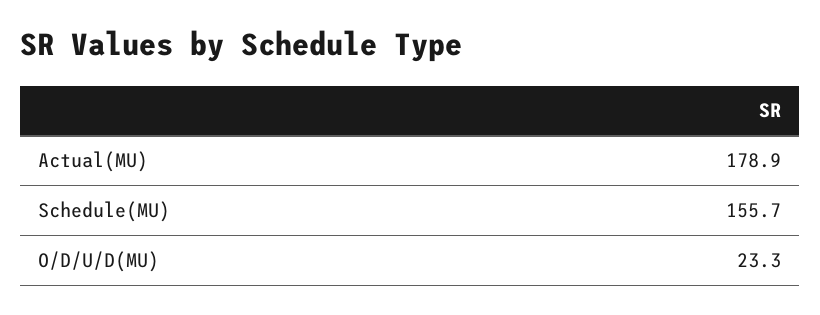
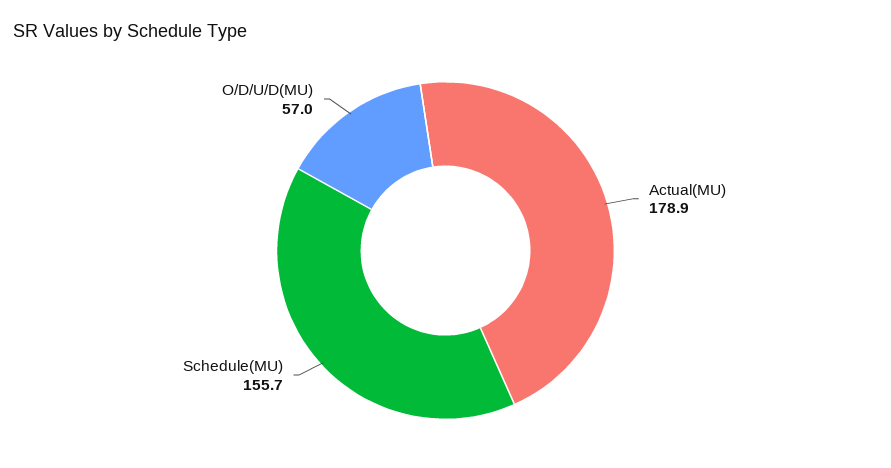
  {
    "Actual(MU)": 178.9,
    "Schedule(MU)": 155.7,
-   "O/D/U/D(MU)": 23.3
+   "O/D/U/D(MU)": 57
  }

